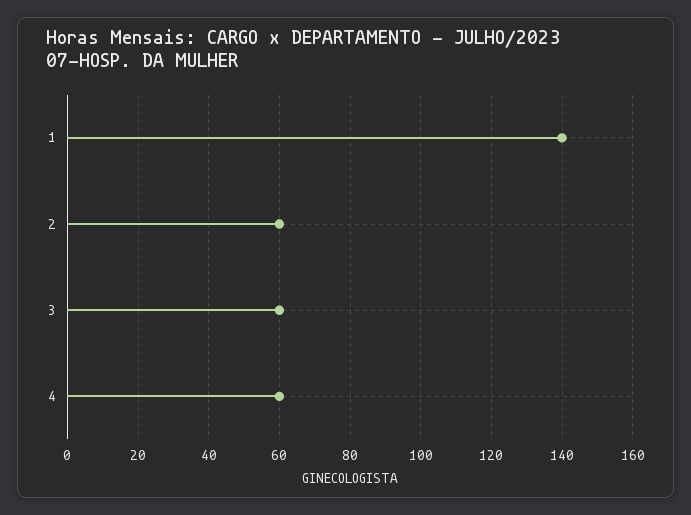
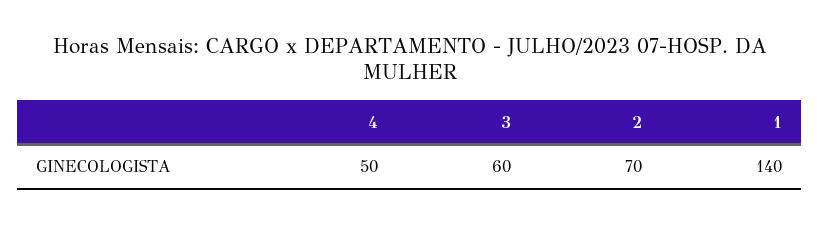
  {
    "1": 140,
-   "2": 60,
+   "2": 70,
    "3": 60,
-   "4": 60
+   "4": 50
  }

